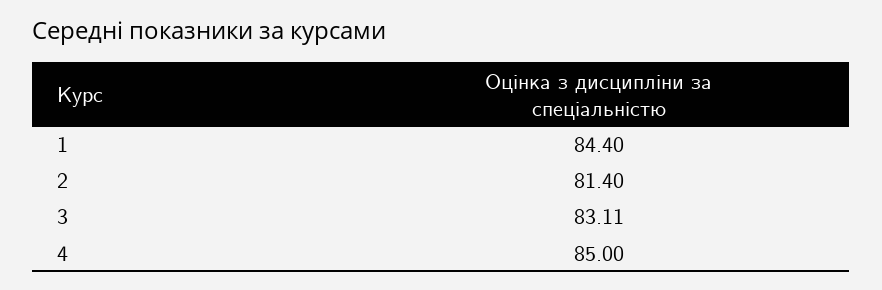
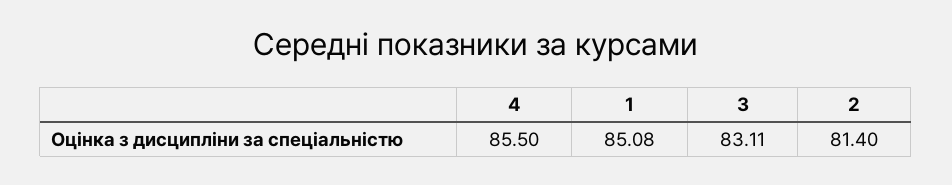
  {
-   "1": 84.4,
+   "1": 85.08,
    "2": 81.4,
    "3": 83.11,
-   "4": 85
+   "4": 85.5
  }

